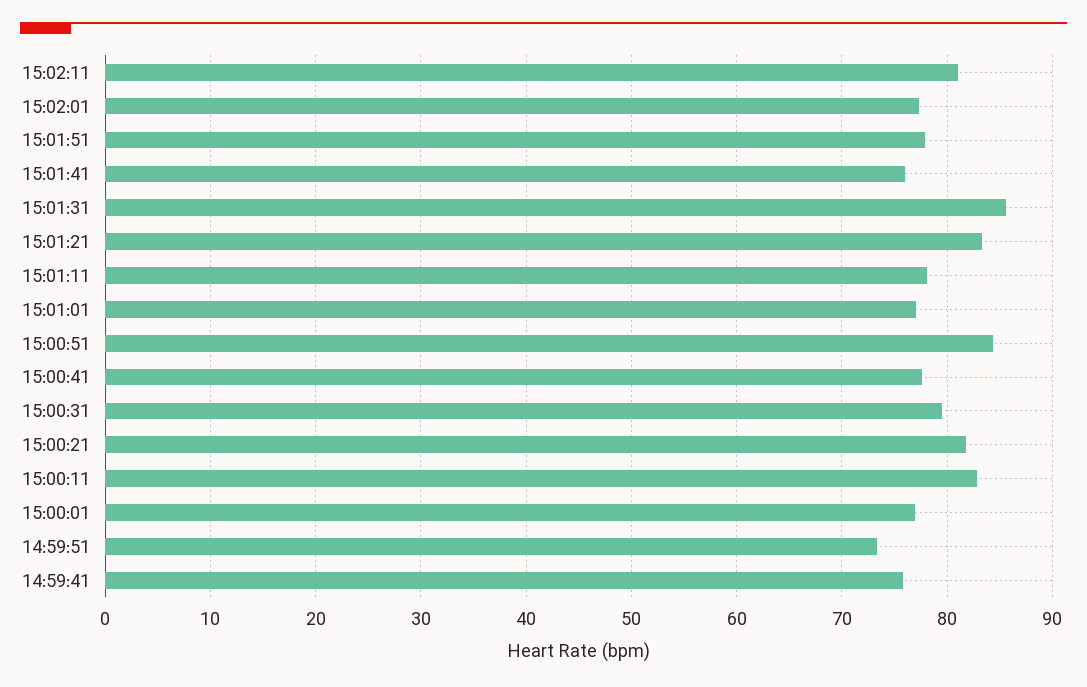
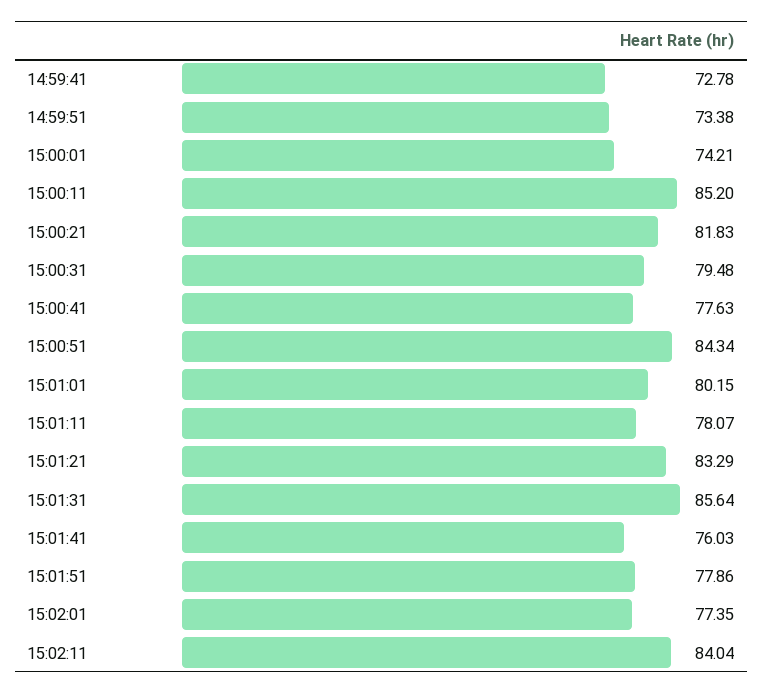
  {
-   "15:02:11": 81,
+   "15:02:11": 84.04,
    "15:02:01": 77.35,
    "15:01:51": 77.86,
    "15:01:41": 76.03,
    "15:01:31": 85.64,
    "15:01:21": 83.29,
    "15:01:11": 78.07,
-   "15:01:01": 77,
+   "15:01:01": 80.15,
    "15:00:51": 84.34,
    "15:00:41": 77.63,
    "15:00:31": 79.48,
    "15:00:21": 81.83,
-   "15:00:11": 83,
+   "15:00:11": 85.2,
-   "15:00:01": 77,
+   "15:00:01": 74.21,
    "14:59:51": 73.38,
-   "14:59:41": 76
+   "14:59:41": 72.78
  }

